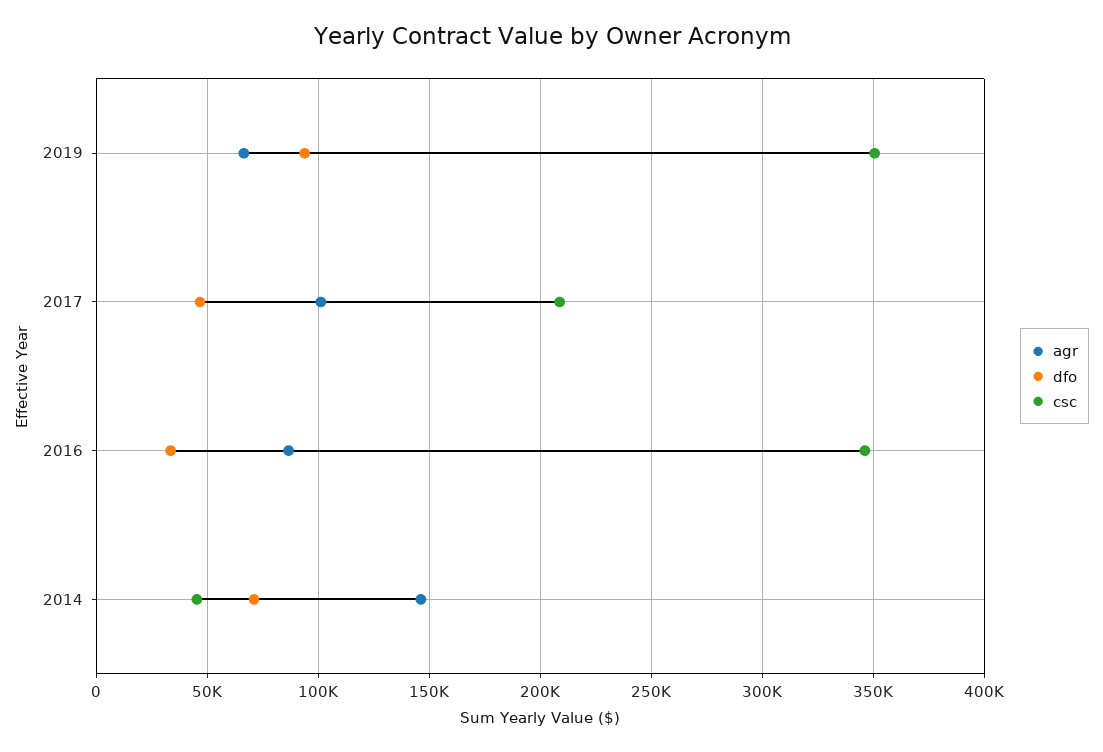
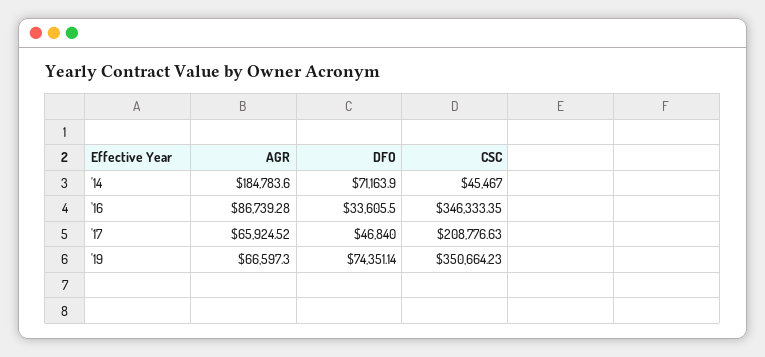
  {
    "agr": {
      "2019": 66597.3,
-     "2017": 100000,
+     "2017": 65924.52,
      "2016": 86739.28,
-     "2014": 145000
+     "2014": 184783.6
    },
    "dfo": {
-     "2019": 95000,
+     "2019": 74351.14,
      "2017": 46840,
      "2016": 33605.5,
      "2014": 71163.9
    },
    "csc": {
      "2019": 350664.23,
      "2017": 208776.63,
      "2016": 346333.35,
      "2014": 45467
    }
  }

